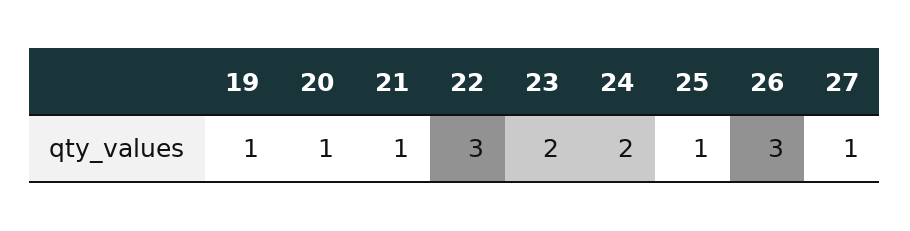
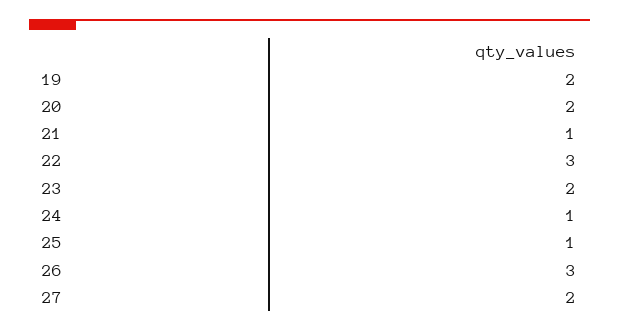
  {
-   "19": 1,
+   "19": 2,
-   "20": 1,
+   "20": 2,
    "21": 1,
    "22": 3,
    "23": 2,
-   "24": 2,
+   "24": 1,
    "25": 1,
    "26": 3,
-   "27": 1
+   "27": 2
  }

